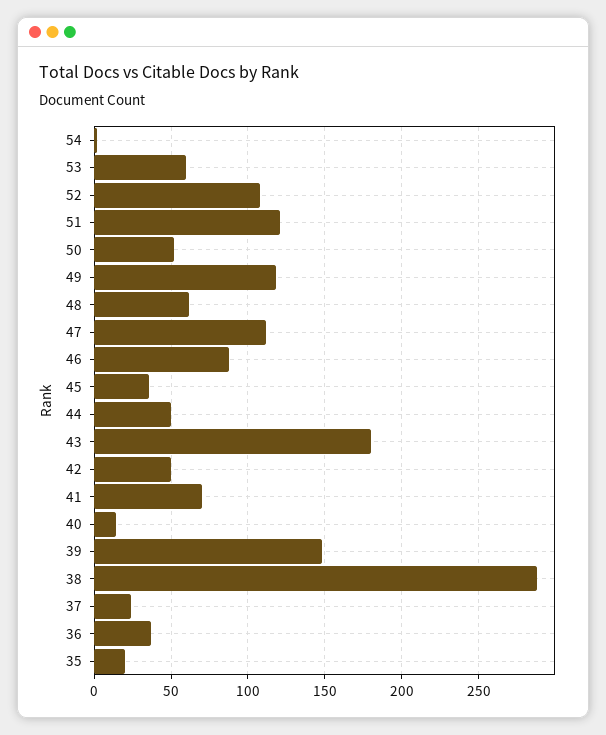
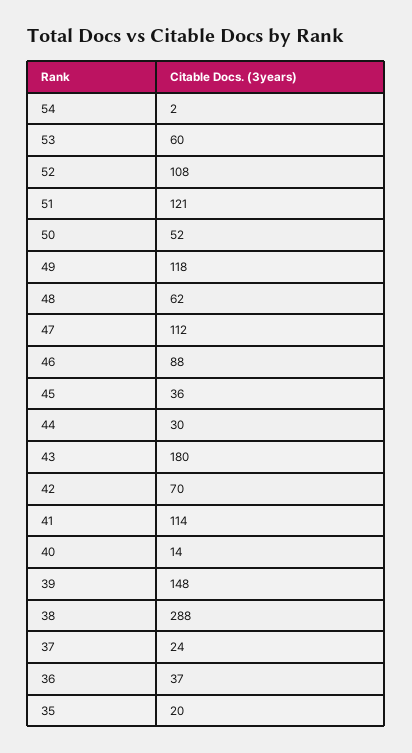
  {
    "54": 2,
    "53": 60,
    "52": 108,
    "51": 121,
    "50": 52,
    "49": 118,
    "48": 62,
    "47": 112,
    "46": 88,
    "45": 36,
-   "44": 50,
+   "44": 30,
    "43": 180,
-   "42": 50,
+   "42": 70,
-   "41": 70,
+   "41": 114,
    "40": 14,
    "39": 148,
    "38": 288,
    "37": 24,
    "36": 37,
    "35": 20
  }

